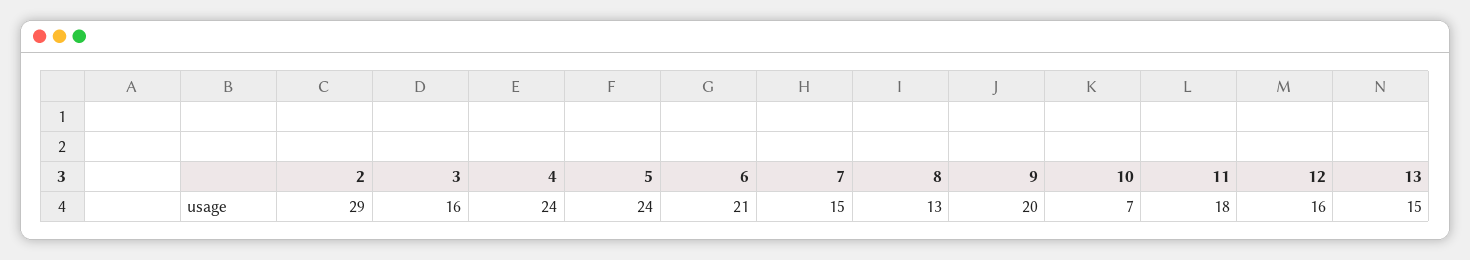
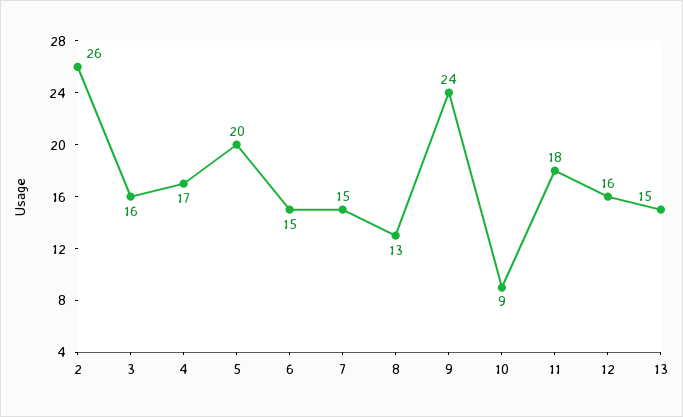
  {
-   "2": 29,
+   "2": 26,
    "3": 16,
-   "4": 24,
+   "4": 17,
-   "5": 24,
+   "5": 20,
-   "6": 21,
+   "6": 15,
    "7": 15,
    "8": 13,
-   "9": 20,
+   "9": 24,
-   "10": 7,
+   "10": 9,
    "11": 18,
    "12": 16,
    "13": 15
  }

